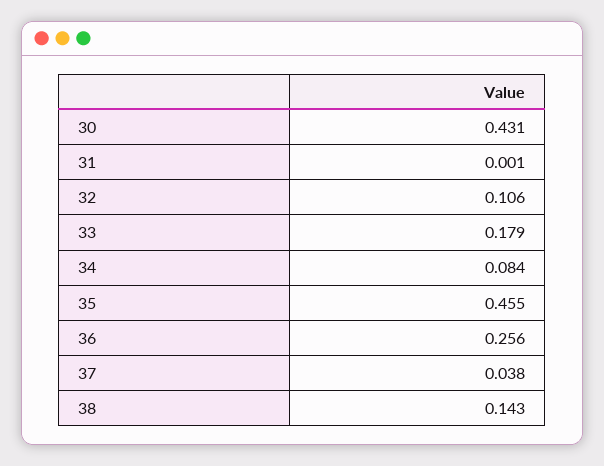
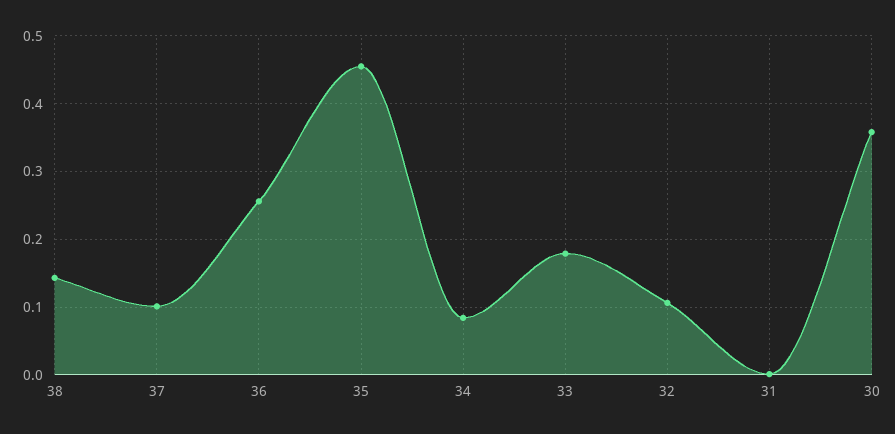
  {
-   "30": 0.431,
+   "30": 0.36,
    "31": 0.001,
    "32": 0.106,
    "33": 0.179,
    "34": 0.084,
    "35": 0.455,
    "36": 0.256,
-   "37": 0.038,
+   "37": 0.1,
    "38": 0.143
  }

